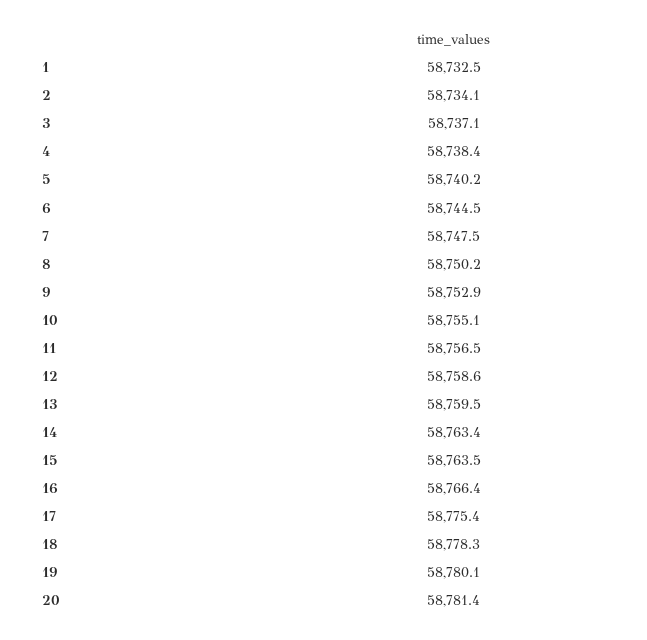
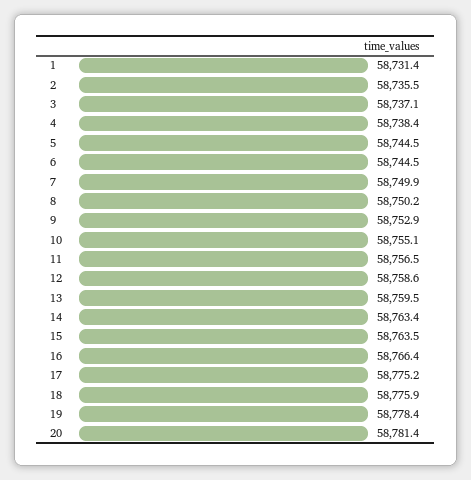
  {
-   "1": 58732.5,
+   "1": 58731.4,
-   "2": 58734.1,
+   "2": 58735.5,
    "3": 58737.1,
    "4": 58738.4,
-   "5": 58740.2,
+   "5": 58744.5,
    "6": 58744.5,
-   "7": 58747.5,
+   "7": 58749.9,
    "8": 58750.2,
    "9": 58752.9,
    "10": 58755.1,
    "11": 58756.5,
    "12": 58758.6,
    "13": 58759.5,
    "14": 58763.4,
    "15": 58763.5,
    "16": 58766.4,
-   "17": 58775.4,
+   "17": 58775.2,
-   "18": 58778.3,
+   "18": 58775.9,
-   "19": 58780.1,
+   "19": 58778.4,
    "20": 58781.4
  }

